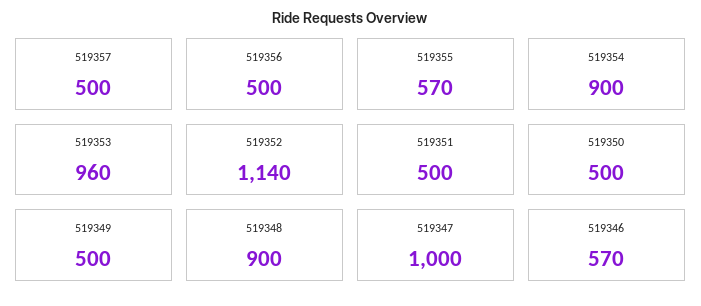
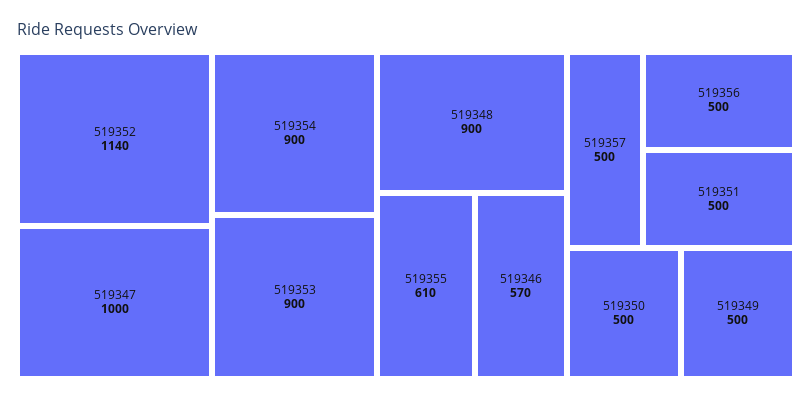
  {
    "519357": 500,
    "519356": 500,
-   "519355": 570,
+   "519355": 610,
    "519354": 900,
-   "519353": 960,
+   "519353": 900,
    "519352": 1140,
    "519351": 500,
    "519350": 500,
    "519349": 500,
    "519348": 900,
    "519347": 1000,
    "519346": 570
  }

